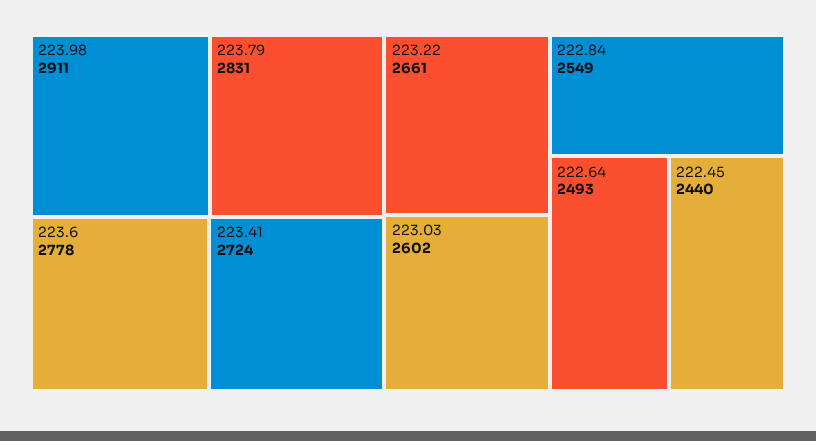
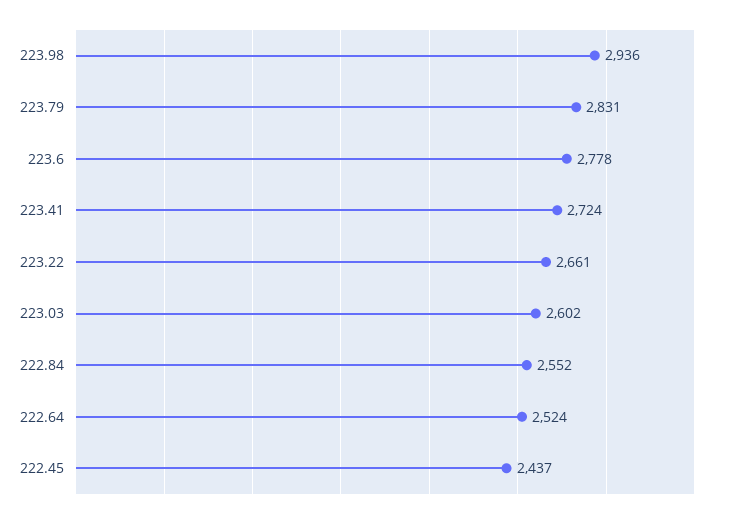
  {
-   "223.98": 2911,
+   "223.98": 2936,
    "223.79": 2831,
    "223.6": 2778,
    "223.41": 2724,
    "223.22": 2661,
    "223.03": 2602,
-   "222.84": 2549,
+   "222.84": 2552,
-   "222.64": 2493,
+   "222.64": 2524,
-   "222.45": 2440
+   "222.45": 2437
  }

